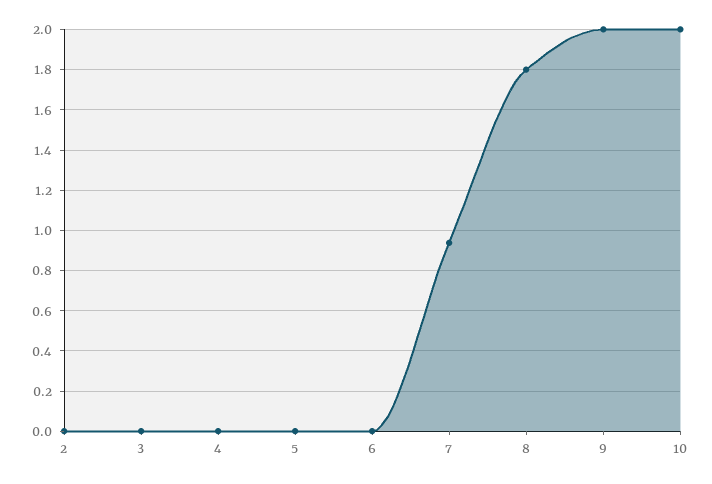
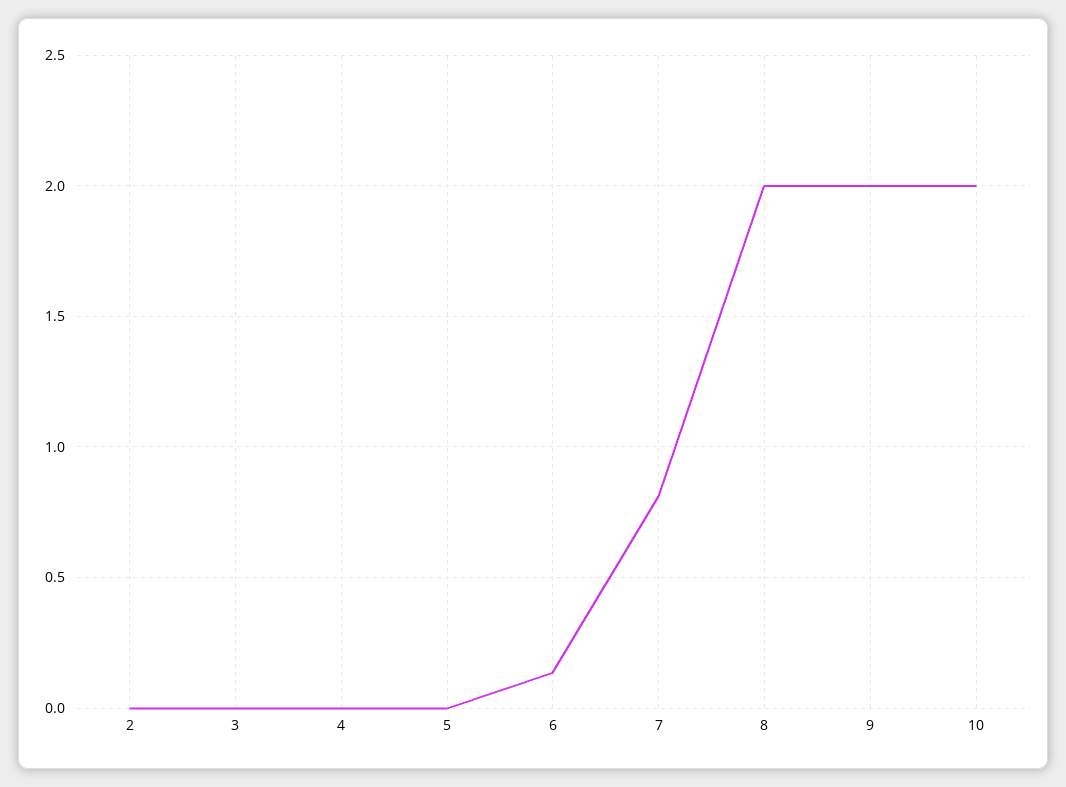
  {
    "2": 0,
    "3": 0,
    "4": 0,
    "5": 0,
-   "6": 0,
+   "6": 0.15,
-   "7": 0.95,
+   "7": 0.8,
-   "8": 1.8,
+   "8": 2,
    "9": 2,
    "10": 2
  }

